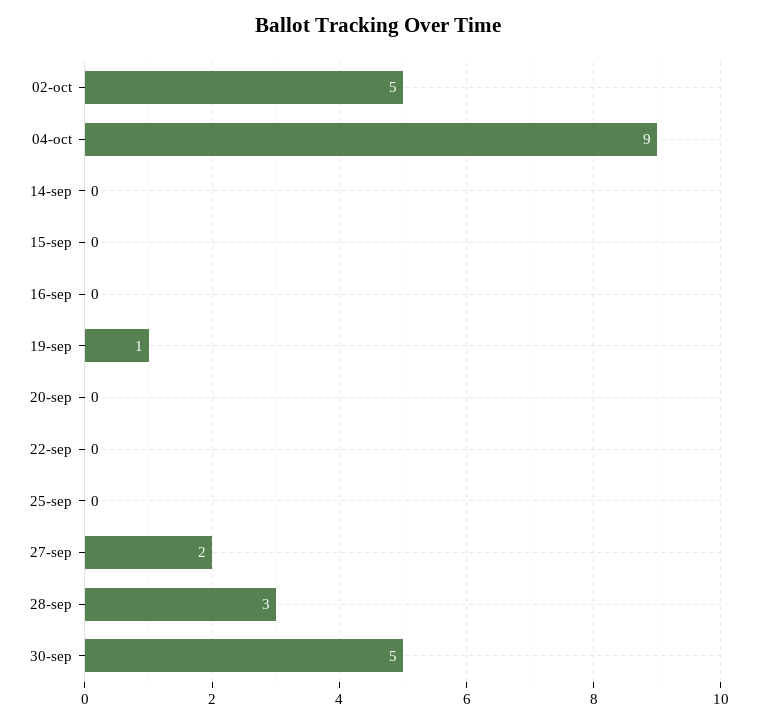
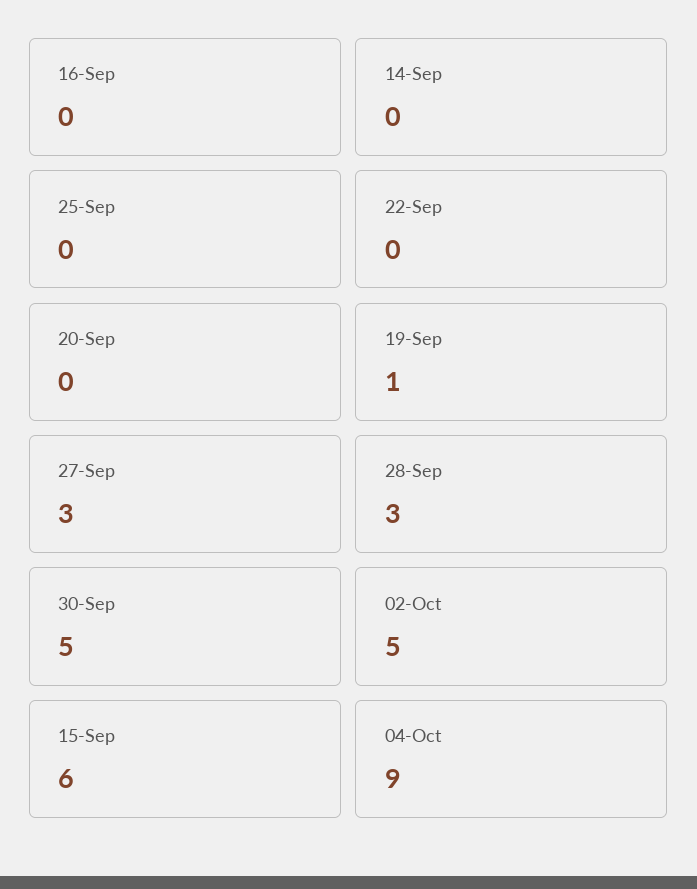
  {
    "02-oct": 5,
    "04-oct": 9,
    "14-sep": 0,
-   "15-sep": 0,
+   "15-sep": 6,
    "16-sep": 0,
    "19-sep": 1,
    "20-sep": 0,
    "22-sep": 0,
    "25-sep": 0,
-   "27-sep": 2,
+   "27-sep": 3,
    "28-sep": 3,
    "30-sep": 5
  }

